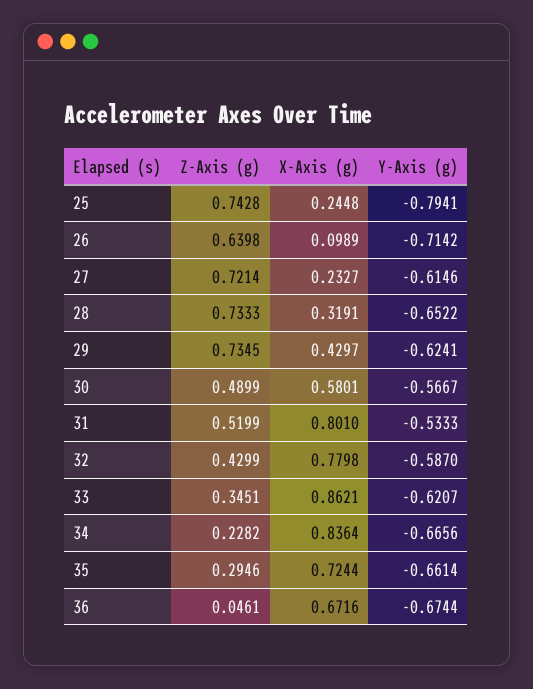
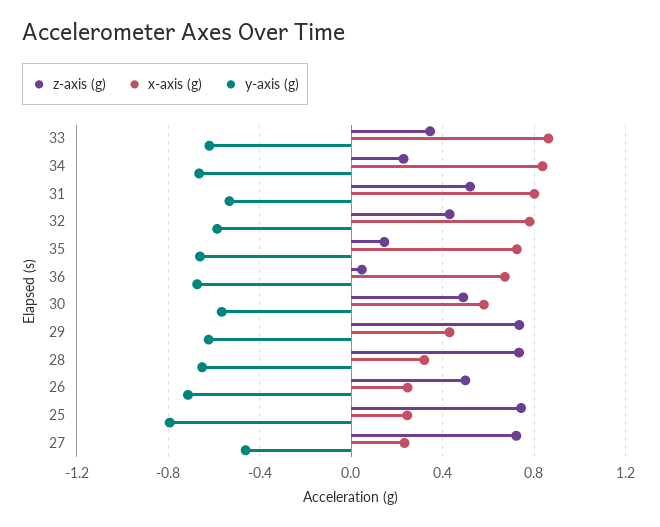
  {
    "Z-Axis (g)": {
      "25": 0.7428,
-     "26": 0.6398,
+     "26": 0.5,
      "27": 0.7214,
      "28": 0.7333,
      "29": 0.7345,
      "30": 0.4899,
      "31": 0.5199,
      "32": 0.4299,
      "33": 0.3451,
      "34": 0.2282,
-     "35": 0.2946,
+     "35": 0.15,
      "36": 0.0461
    },
    "X-Axis (g)": {
      "25": 0.2448,
-     "26": 0.0989,
+     "26": 0.25,
      "27": 0.2327,
      "28": 0.3191,
      "29": 0.4297,
      "30": 0.5801,
      "31": 0.801,
      "32": 0.7798,
      "33": 0.8621,
      "34": 0.8364,
      "35": 0.7244,
      "36": 0.6716
    },
    "Y-Axis (g)": {
      "25": -0.7941,
      "26": -0.7142,
-     "27": -0.6146,
+     "27": -0.45,
      "28": -0.6522,
      "29": -0.6241,
      "30": -0.5667,
      "31": -0.5333,
      "32": -0.587,
      "33": -0.6207,
      "34": -0.6656,
      "35": -0.6614,
      "36": -0.6744
    }
  }

